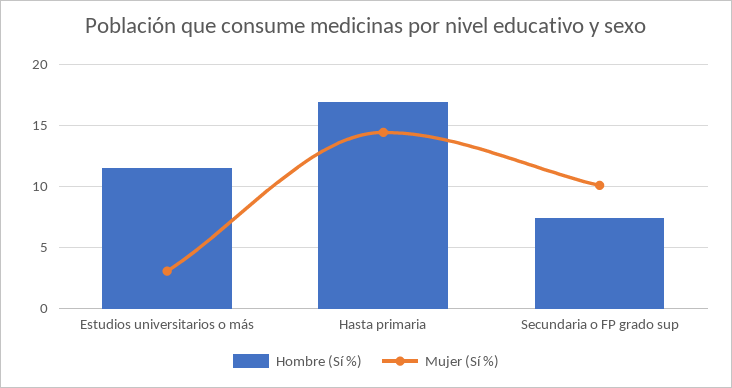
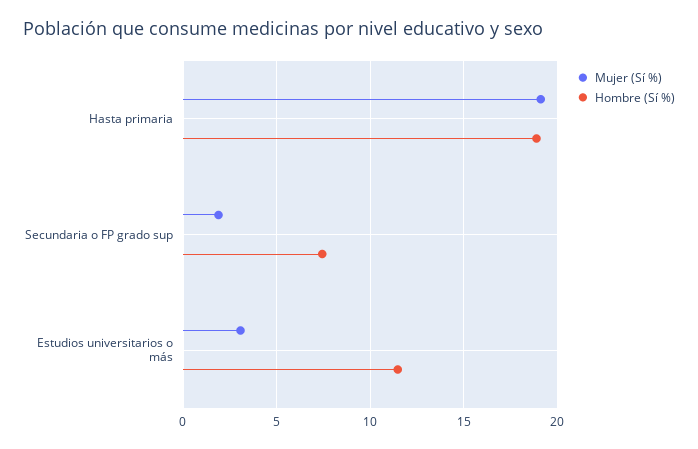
  {
    "Hombre (Sí %)": {
      "Estudios universitarios o más": 11.5,
-     "Hasta primaria": 17,
+     "Hasta primaria": 19,
      "Secundaria o FP grado sup": 7.5
    },
    "Mujer (Sí %)": {
      "Estudios universitarios o más": 3,
-     "Hasta primaria": 14.5,
+     "Hasta primaria": 19,
-     "Secundaria o FP grado sup": 10
+     "Secundaria o FP grado sup": 2
    }
  }

